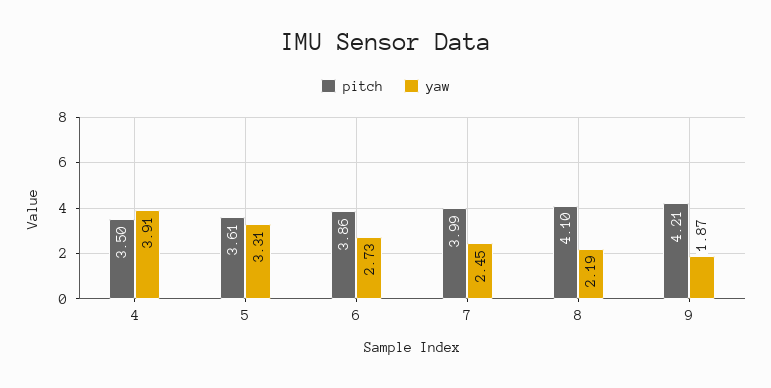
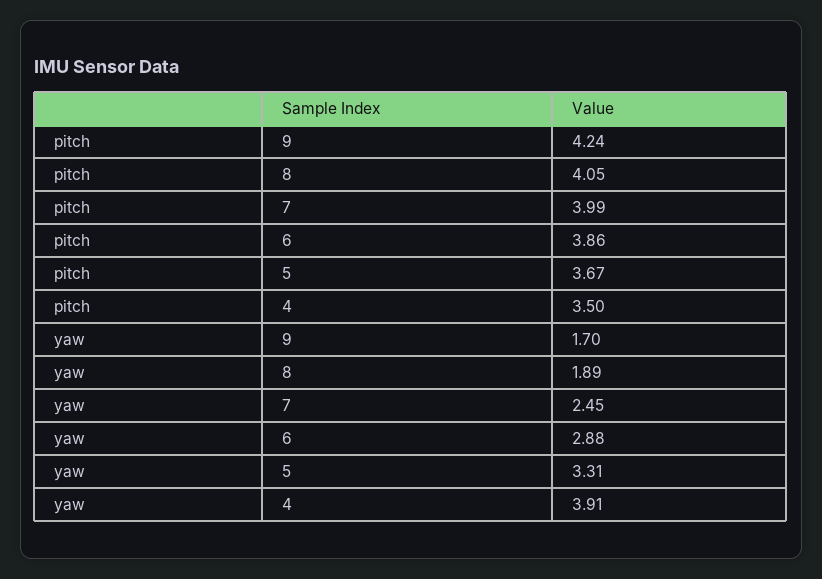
  {
    "pitch": {
      "4": 3.5,
-     "5": 3.61,
+     "5": 3.67,
      "6": 3.86,
      "7": 3.99,
-     "8": 4.1,
+     "8": 4.05,
-     "9": 4.21
+     "9": 4.24
    },
    "yaw": {
      "4": 3.91,
      "5": 3.31,
-     "6": 2.73,
+     "6": 2.88,
      "7": 2.45,
-     "8": 2.19,
+     "8": 1.89,
-     "9": 1.87
+     "9": 1.7
    }
  }

